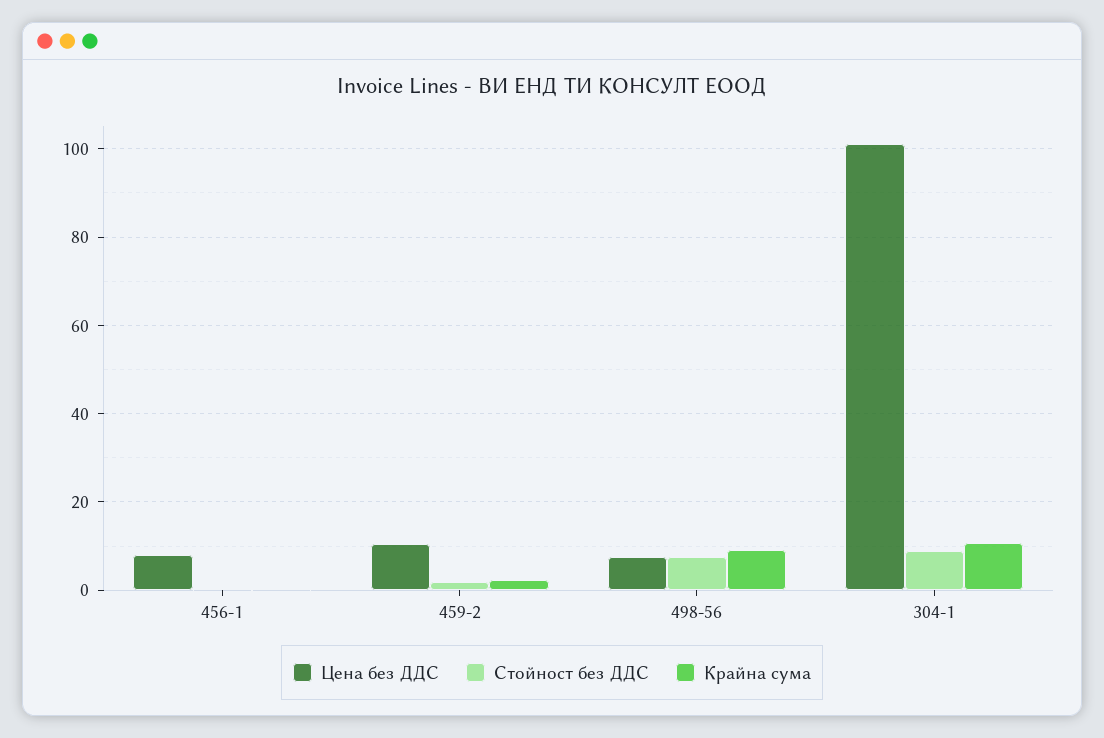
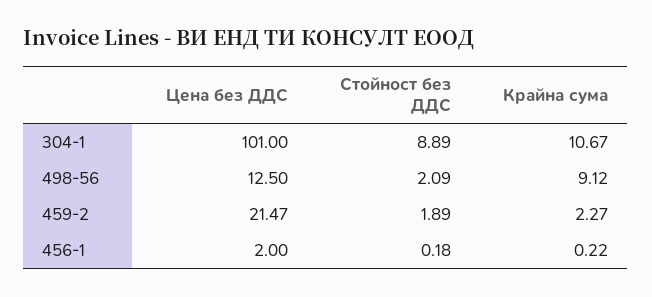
  {
    "Цена без ДДС": {
-     "456-1": 8,
+     "456-1": 2,
-     "459-2": 10,
+     "459-2": 21.47,
-     "498-56": 8,
+     "498-56": 12.5,
      "304-1": 101
    },
    "Стойност без ДДС": {
      "456-1": 0.18,
      "459-2": 1.89,
-     "498-56": 8,
+     "498-56": 2.09,
      "304-1": 8.89
    },
    "Крайна сума": {
      "456-1": 0.22,
      "459-2": 2.27,
      "498-56": 9.12,
      "304-1": 10.67
    }
  }

